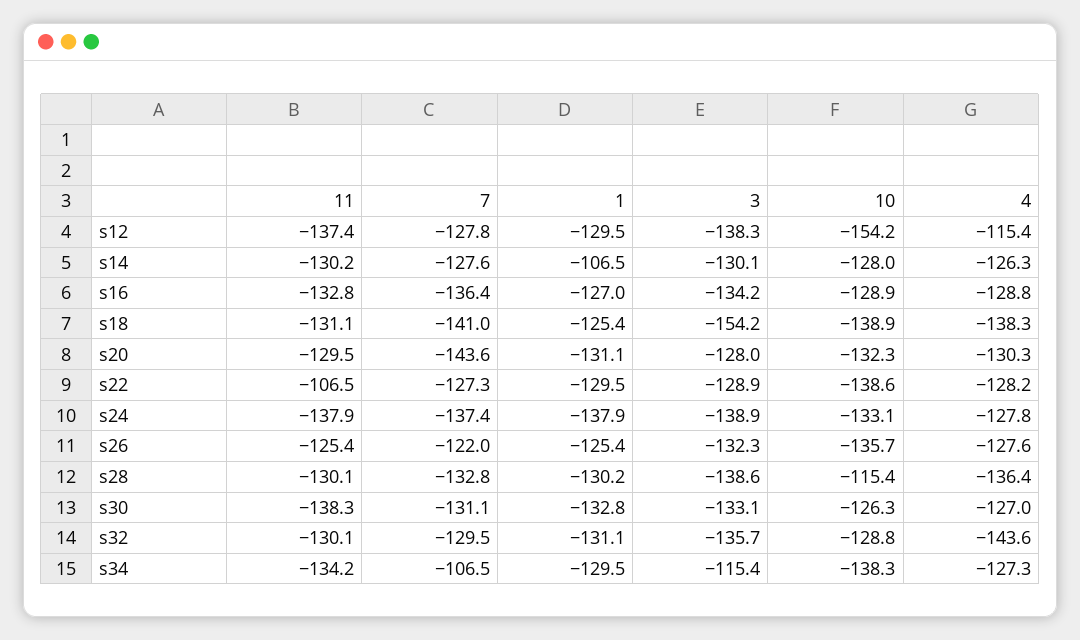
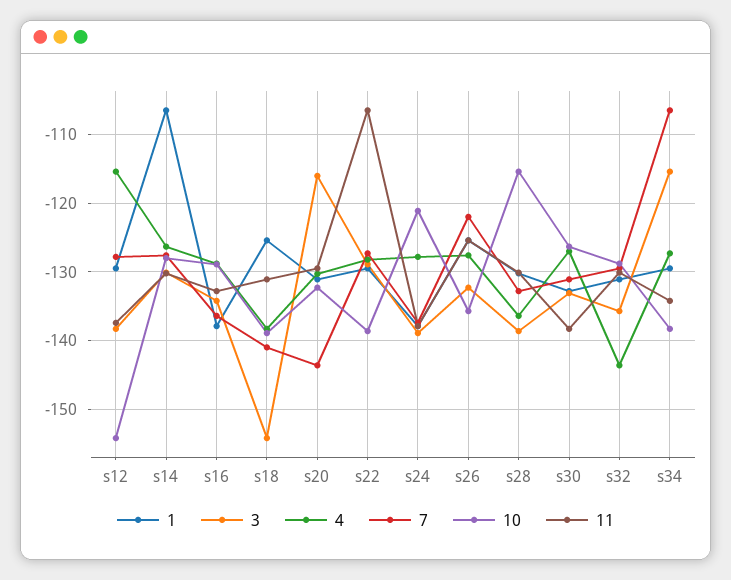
  {
    "11": {
      "s12": -137.4,
      "s14": -130.2,
      "s16": -132.8,
      "s18": -131.1,
      "s20": -129.5,
      "s22": -106.5,
      "s24": -137.9,
      "s26": -125.4,
      "s28": -130.1,
      "s30": -138.3,
      "s32": -130.1,
      "s34": -134.2
    },
    "7": {
      "s12": -127.8,
      "s14": -127.6,
      "s16": -136.4,
      "s18": -141,
      "s20": -143.6,
      "s22": -127.3,
      "s24": -137.4,
      "s26": -122,
      "s28": -132.8,
      "s30": -131.1,
      "s32": -129.5,
      "s34": -106.5
    },
    "1": {
      "s12": -129.5,
      "s14": -106.5,
-     "s16": -127,
+     "s16": -138,
      "s18": -125.4,
      "s20": -131.1,
      "s22": -129.5,
      "s24": -137.9,
      "s26": -125.4,
      "s28": -130.2,
      "s30": -132.8,
      "s32": -131.1,
      "s34": -129.5
    },
    "3": {
      "s12": -138.3,
      "s14": -130.1,
      "s16": -134.2,
      "s18": -154.2,
-     "s20": -128,
+     "s20": -116,
      "s22": -128.9,
      "s24": -138.9,
      "s26": -132.3,
      "s28": -138.6,
      "s30": -133.1,
      "s32": -135.7,
      "s34": -115.4
    },
    "10": {
      "s12": -154.2,
      "s14": -128,
      "s16": -128.9,
      "s18": -138.9,
      "s20": -132.3,
      "s22": -138.6,
-     "s24": -133.1,
+     "s24": -121,
      "s26": -135.7,
      "s28": -115.4,
      "s30": -126.3,
      "s32": -128.8,
      "s34": -138.3
    },
    "4": {
      "s12": -115.4,
      "s14": -126.3,
      "s16": -128.8,
      "s18": -138.3,
      "s20": -130.3,
      "s22": -128.2,
      "s24": -127.8,
      "s26": -127.6,
      "s28": -136.4,
      "s30": -127,
      "s32": -143.6,
      "s34": -127.3
    }
  }

